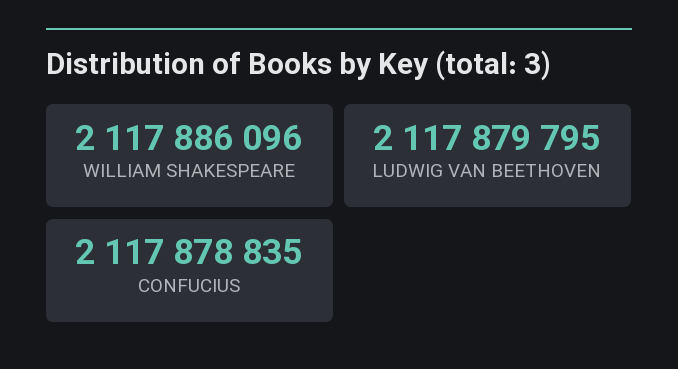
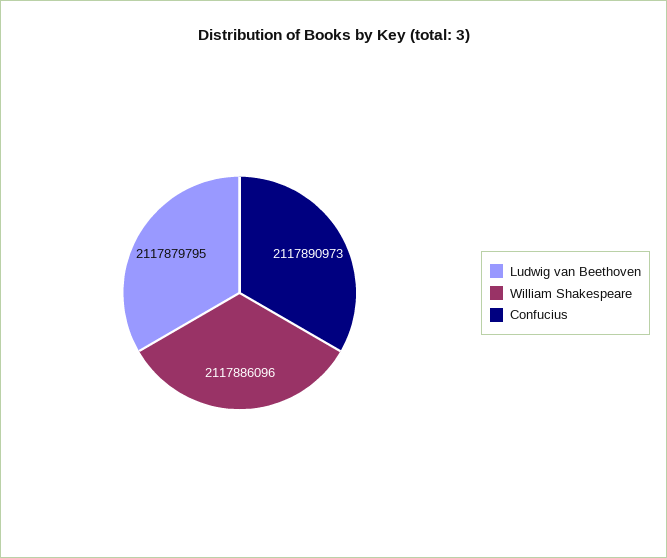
  {
    "WILLIAM SHAKESPEARE": 2117886096,
    "LUDWIG VAN BEETHOVEN": 2117879795,
-   "CONFUCIUS": 2117878835
+   "CONFUCIUS": 2117890973
  }

